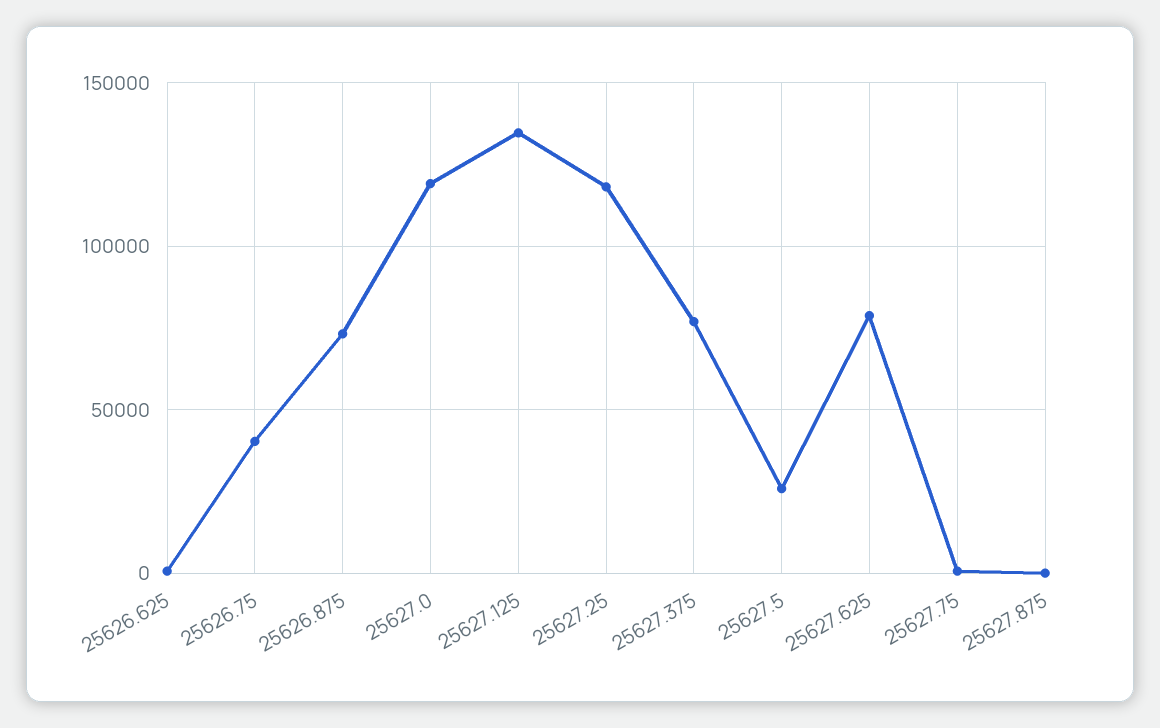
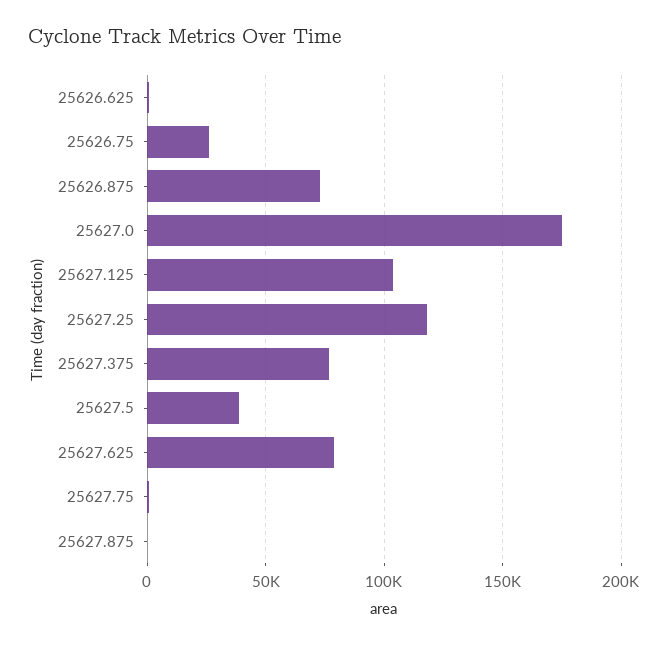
  {
    "25626.625": 0,
-   "25626.75": 40000,
+   "25626.75": 25000,
    "25626.875": 75000,
-   "25627.0": 120000,
+   "25627.0": 175000,
-   "25627.125": 135000,
+   "25627.125": 105000,
    "25627.25": 120000,
    "25627.375": 75000,
-   "25627.5": 25000,
+   "25627.5": 40000,
    "25627.625": 80000,
    "25627.75": 0,
    "25627.875": 0
  }

